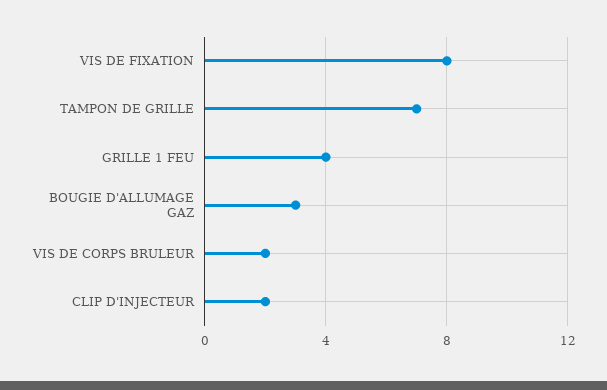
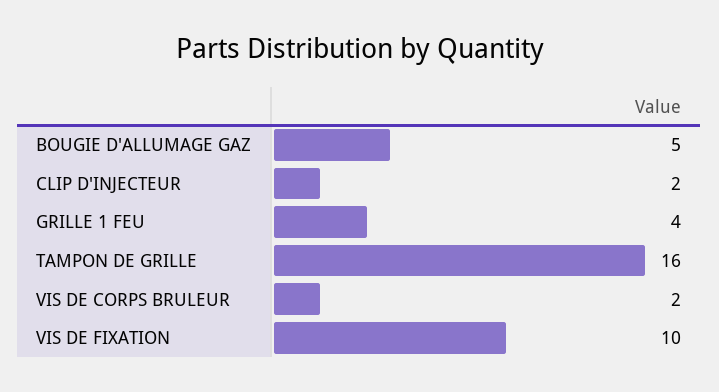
  {
-   "VIS DE FIXATION": 8,
+   "VIS DE FIXATION": 10,
-   "TAMPON DE GRILLE": 7,
+   "TAMPON DE GRILLE": 16,
    "GRILLE 1 FEU": 4,
-   "BOUGIE D'ALLUMAGE GAZ": 3,
+   "BOUGIE D'ALLUMAGE GAZ": 5,
    "VIS DE CORPS BRULEUR": 2,
    "CLIP D'INJECTEUR": 2
  }

